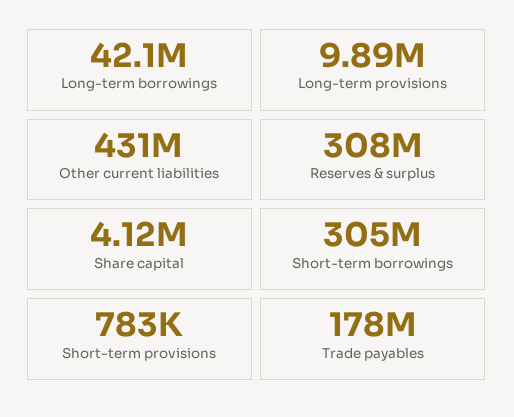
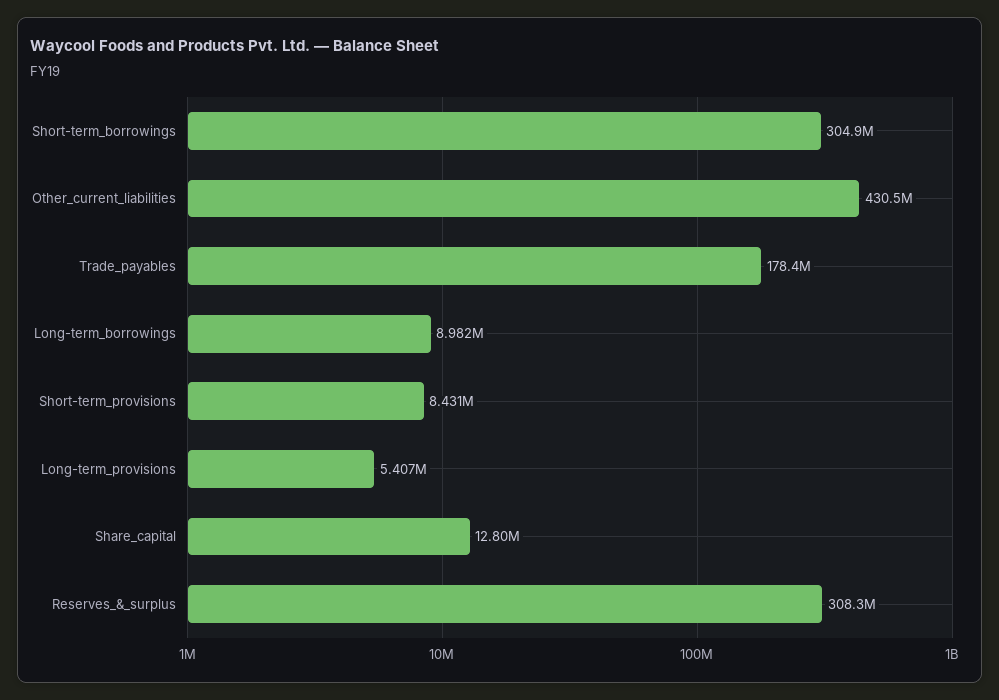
  {
-   "Long-term borrowings": 42100000,
+   "Long-term borrowings": 8982000,
-   "Long-term provisions": 9890000,
+   "Long-term provisions": 5407000,
    "Other current liabilities": 430500000,
    "Reserves & surplus": 308300000,
-   "Share capital": 4120000,
+   "Share capital": 12800000,
    "Short-term borrowings": 304900000,
-   "Short-term provisions": 783000,
+   "Short-term provisions": 8431000,
    "Trade payables": 178400000
  }

